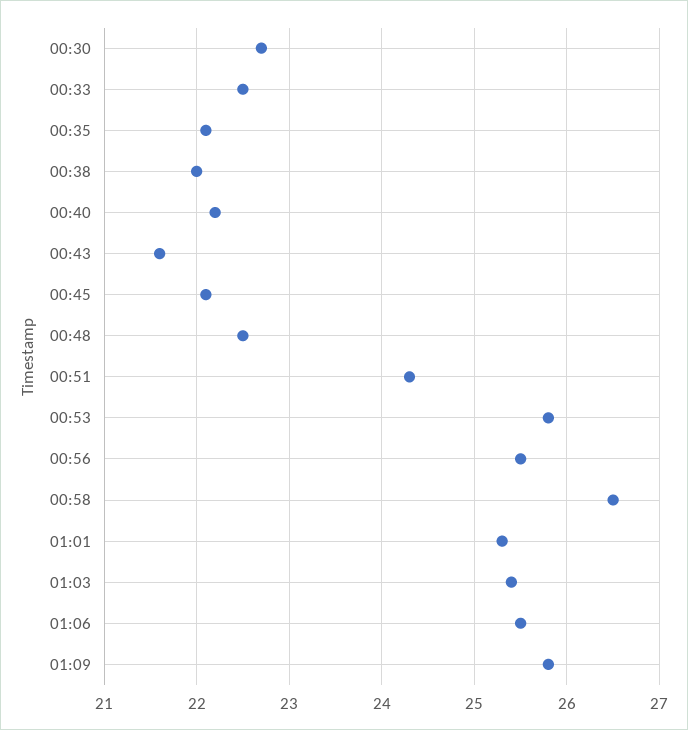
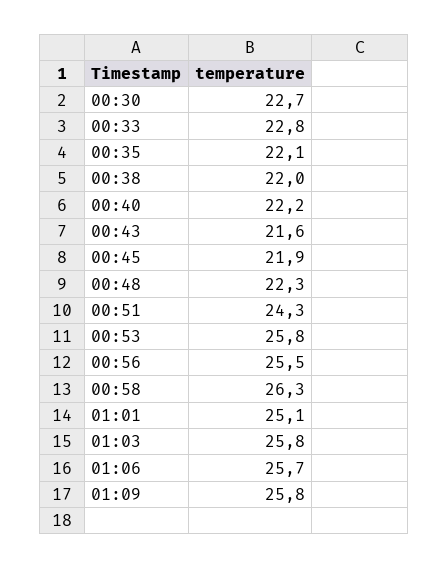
  {
    "00:30": 22.7,
-   "00:33": 22.5,
+   "00:33": 22.8,
    "00:35": 22.1,
    "00:38": 22,
    "00:40": 22.2,
    "00:43": 21.6,
-   "00:45": 22.1,
+   "00:45": 21.9,
-   "00:48": 22.5,
+   "00:48": 22.3,
    "00:51": 24.3,
    "00:53": 25.8,
    "00:56": 25.5,
-   "00:58": 26.5,
+   "00:58": 26.3,
-   "01:01": 25.3,
+   "01:01": 25.1,
-   "01:03": 25.4,
+   "01:03": 25.8,
-   "01:06": 25.5,
+   "01:06": 25.7,
    "01:09": 25.8
  }

